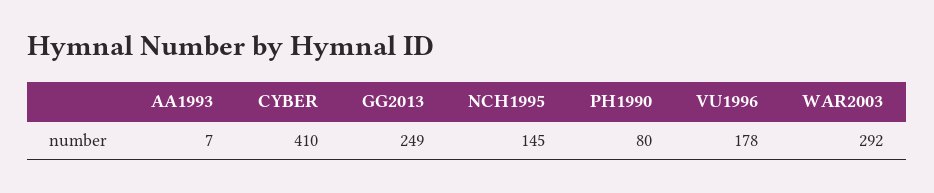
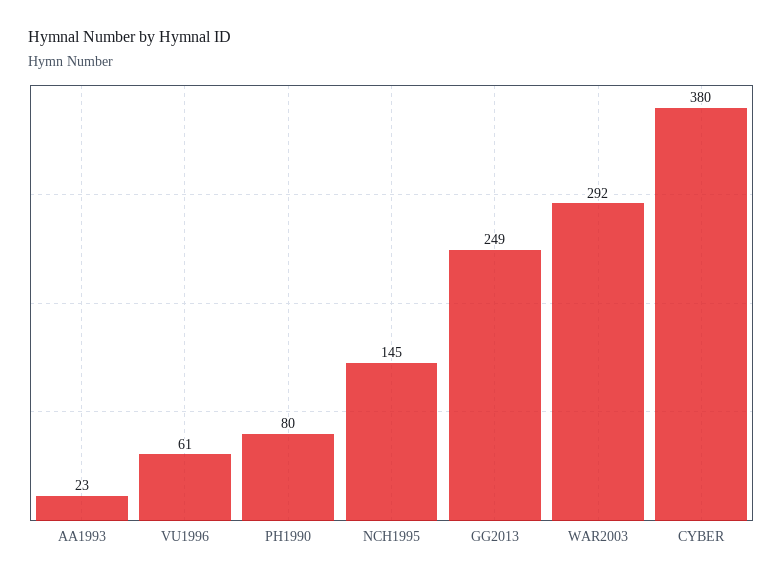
  {
-   "AA1993": 7,
+   "AA1993": 23,
-   "CYBER": 410,
+   "CYBER": 380,
    "GG2013": 249,
    "NCH1995": 145,
    "PH1990": 80,
-   "VU1996": 178,
+   "VU1996": 61,
    "WAR2003": 292
  }

